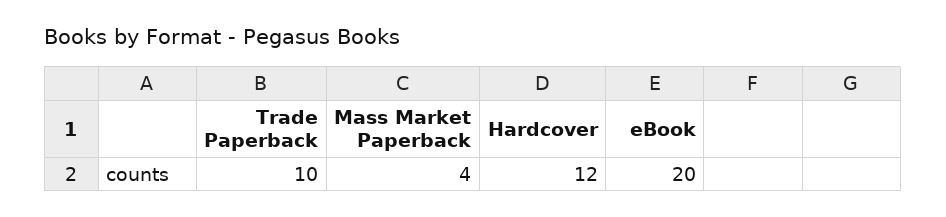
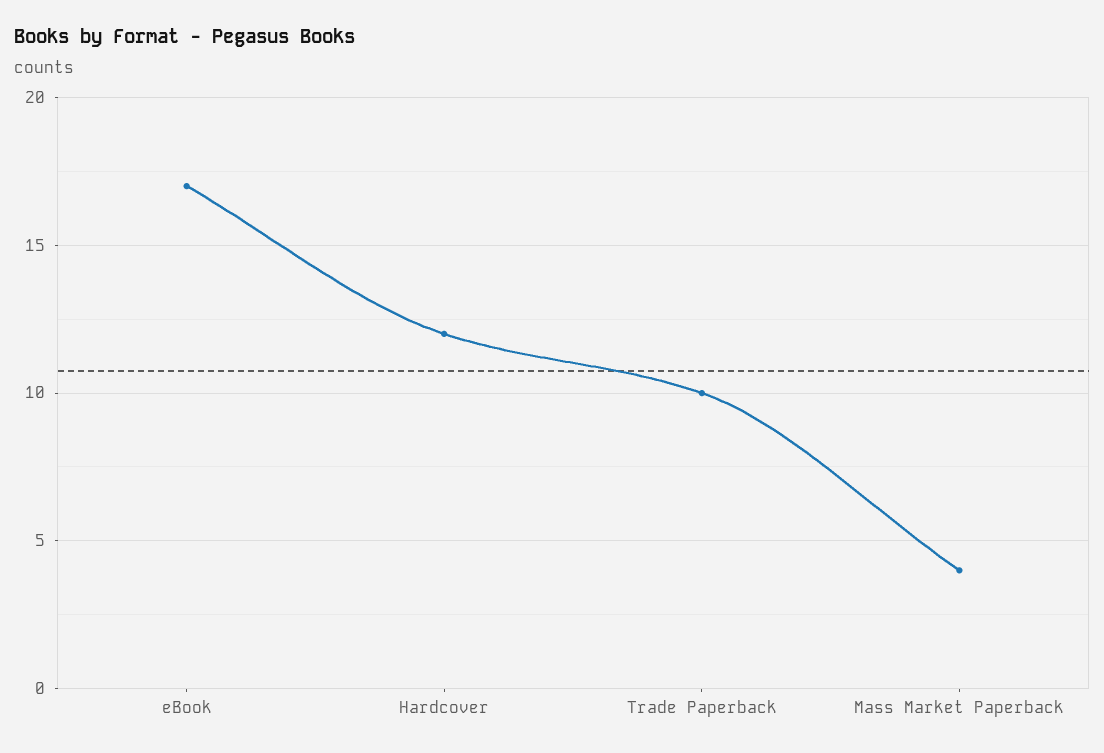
  {
    "Trade Paperback": 10,
    "Mass Market Paperback": 4,
    "Hardcover": 12,
-   "eBook": 20
+   "eBook": 17
  }

